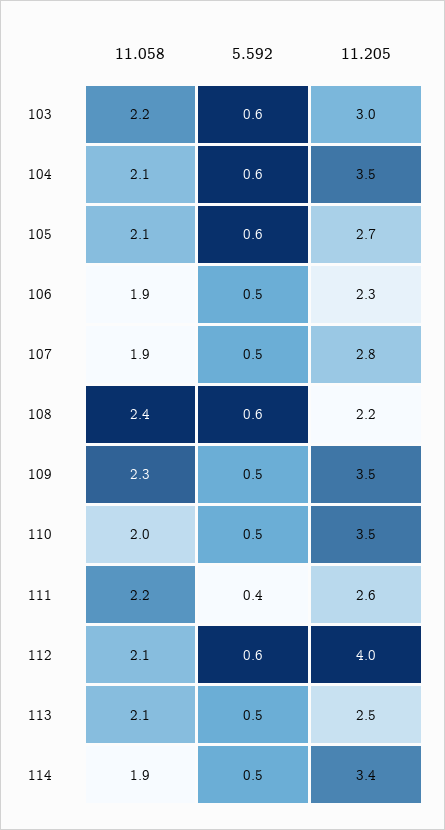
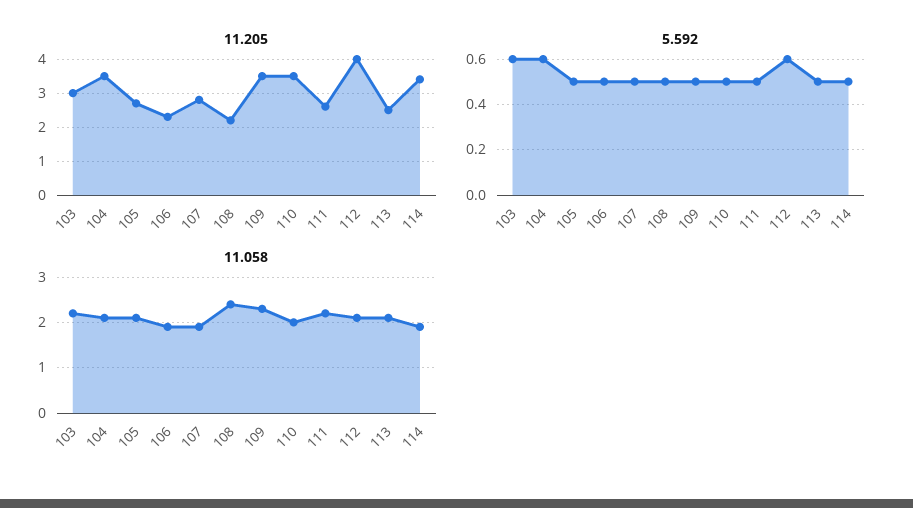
  {
    "11.058": {
      "103": 2.2,
      "104": 2.1,
      "105": 2.1,
      "106": 1.9,
      "107": 1.9,
      "108": 2.4,
      "109": 2.3,
      "110": 2,
      "111": 2.2,
      "112": 2.1,
      "113": 2.1,
      "114": 1.9
    },
    "5.592": {
      "103": 0.6,
      "104": 0.6,
-     "105": 0.6,
+     "105": 0.5,
      "106": 0.5,
      "107": 0.5,
-     "108": 0.6,
+     "108": 0.5,
      "109": 0.5,
      "110": 0.5,
-     "111": 0.4,
+     "111": 0.5,
      "112": 0.6,
      "113": 0.5,
      "114": 0.5
    },
    "11.205": {
      "103": 3,
      "104": 3.5,
      "105": 2.7,
      "106": 2.3,
      "107": 2.8,
      "108": 2.2,
      "109": 3.5,
      "110": 3.5,
      "111": 2.6,
      "112": 4,
      "113": 2.5,
      "114": 3.4
    }
  }

